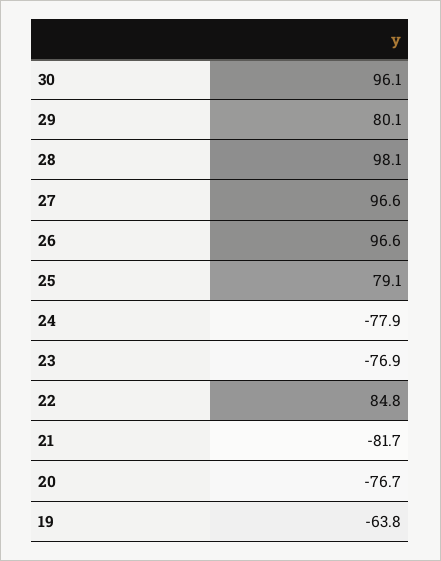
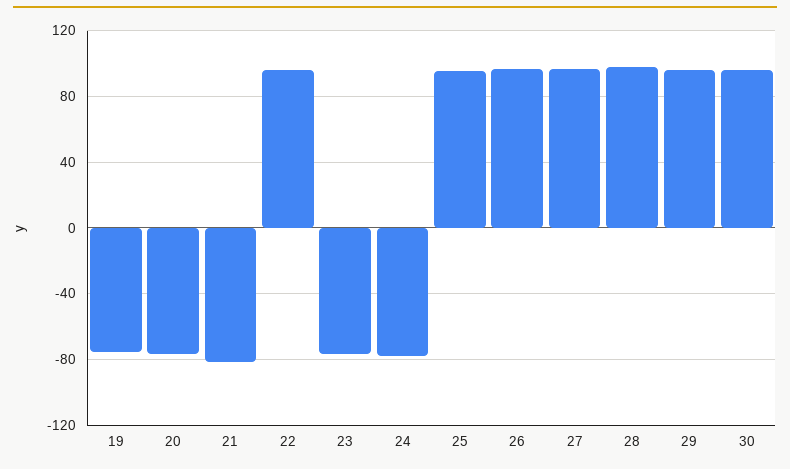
  {
    "30": 96.1,
-   "29": 80.1,
+   "29": 95,
    "28": 98.1,
    "27": 96.6,
    "26": 96.6,
-   "25": 79.1,
+   "25": 95,
    "24": -77.9,
    "23": -76.9,
-   "22": 84.8,
+   "22": 95,
    "21": -81.7,
    "20": -76.7,
-   "19": -63.8
+   "19": -75
  }

